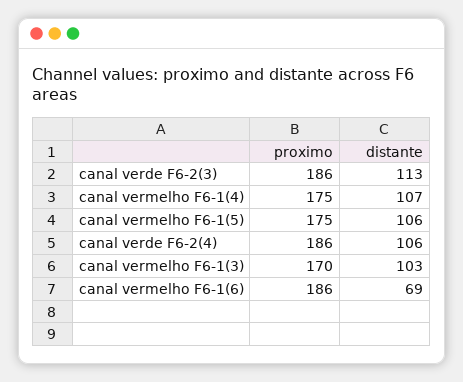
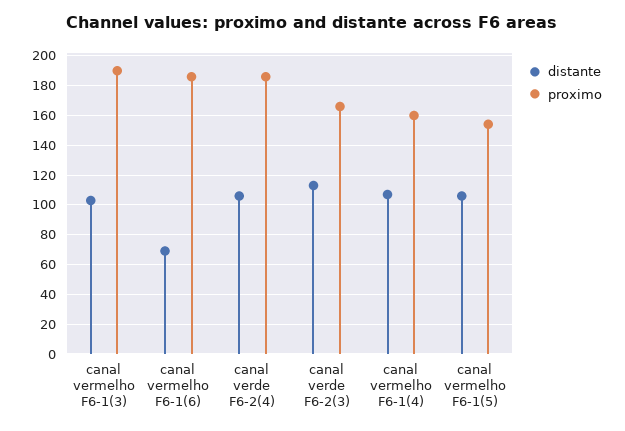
  {
    "proximo": {
-     "canal verde F6-2(3)": 186,
+     "canal verde F6-2(3)": 165,
-     "canal vermelho F6-1(4)": 175,
+     "canal vermelho F6-1(4)": 160,
-     "canal vermelho F6-1(5)": 175,
+     "canal vermelho F6-1(5)": 155,
      "canal verde F6-2(4)": 186,
-     "canal vermelho F6-1(3)": 170,
+     "canal vermelho F6-1(3)": 190,
      "canal vermelho F6-1(6)": 186
    },
    "distante": {
      "canal verde F6-2(3)": 113,
      "canal vermelho F6-1(4)": 107,
      "canal vermelho F6-1(5)": 106,
      "canal verde F6-2(4)": 106,
      "canal vermelho F6-1(3)": 103,
      "canal vermelho F6-1(6)": 69
    }
  }

